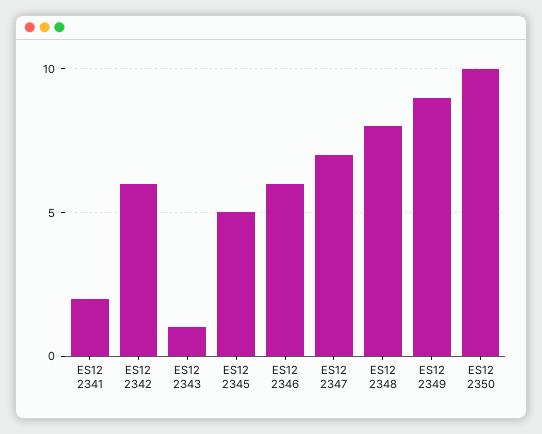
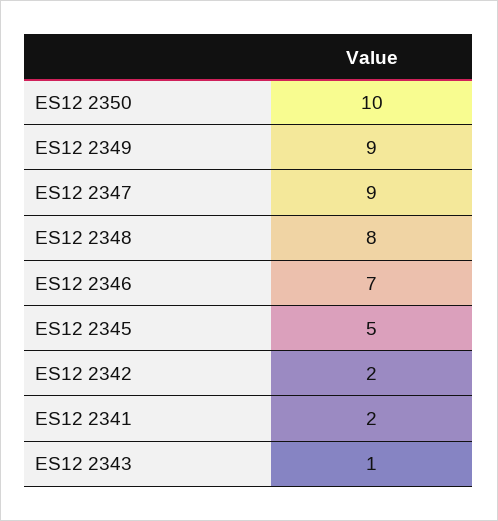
  {
    "ES12 2341": 2,
-   "ES12 2342": 6,
+   "ES12 2342": 2,
    "ES12 2343": 1,
    "ES12 2345": 5,
-   "ES12 2346": 6,
+   "ES12 2346": 7,
-   "ES12 2347": 7,
+   "ES12 2347": 9,
    "ES12 2348": 8,
    "ES12 2349": 9,
    "ES12 2350": 10
  }

